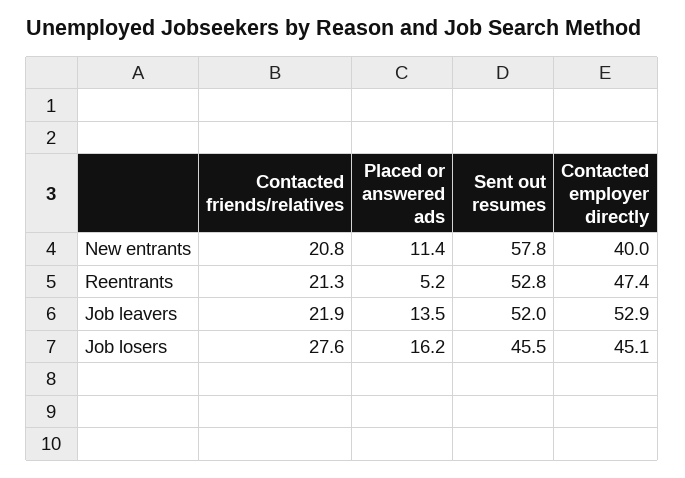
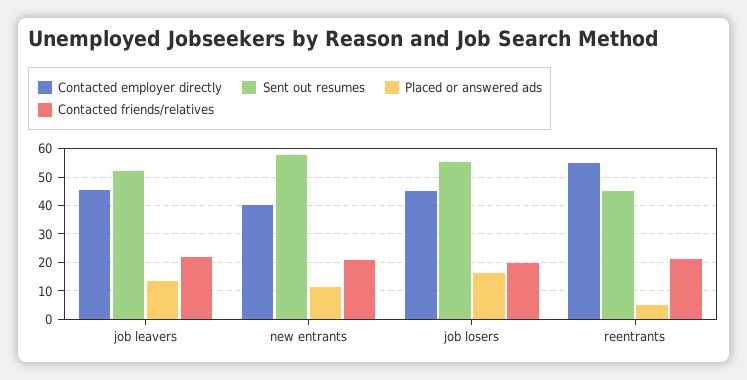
  {
    "Contacted friends/relatives": {
      "New entrants": 20.8,
      "Reentrants": 21.3,
      "Job leavers": 21.9,
-     "Job losers": 27.6
+     "Job losers": 20
    },
    "Placed or answered ads": {
      "New entrants": 11.4,
      "Reentrants": 5.2,
      "Job leavers": 13.5,
      "Job losers": 16.2
    },
    "Sent out resumes": {
      "New entrants": 57.8,
-     "Reentrants": 52.8,
+     "Reentrants": 45,
      "Job leavers": 52,
-     "Job losers": 45.5
+     "Job losers": 55
    },
    "Contacted employer directly": {
      "New entrants": 40,
-     "Reentrants": 47.4,
+     "Reentrants": 55,
-     "Job leavers": 52.9,
+     "Job leavers": 45,
      "Job losers": 45.1
    }
  }

